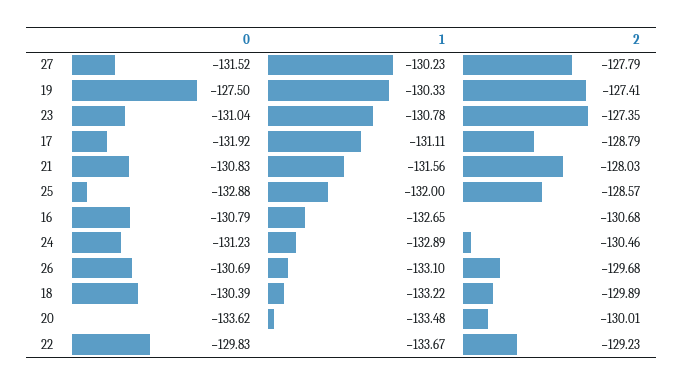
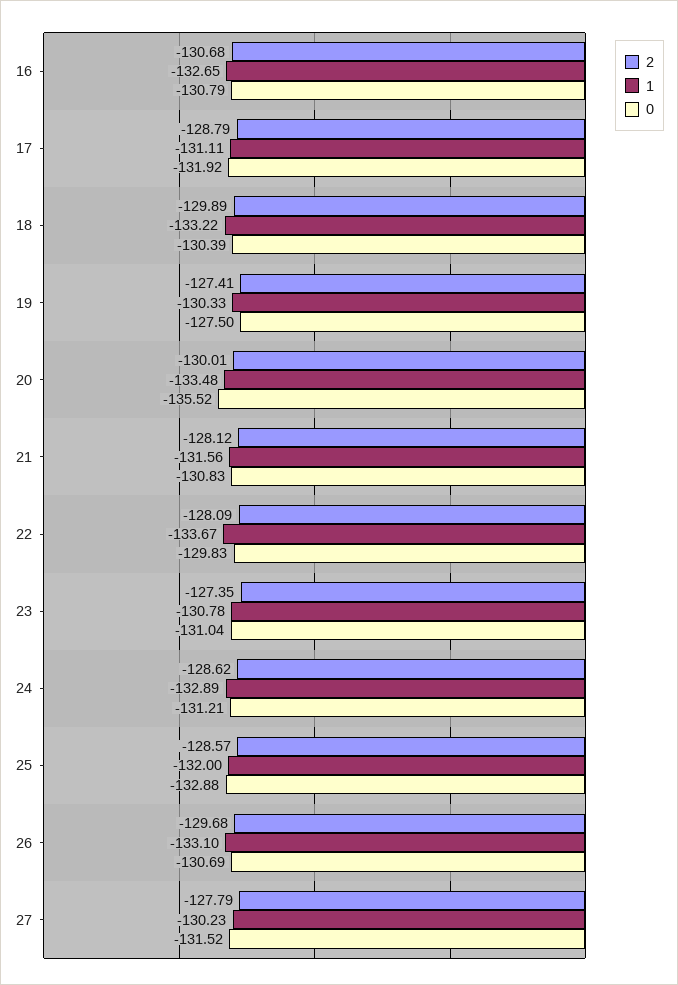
  {
    "0": {
      "27": -131.52,
      "19": -127.5,
      "23": -131.04,
      "17": -131.92,
      "21": -130.83,
      "25": -132.88,
      "16": -130.79,
-     "24": -131.23,
+     "24": -131.21,
      "26": -130.69,
      "18": -130.39,
-     "20": -133.62,
+     "20": -135.52,
      "22": -129.83
    },
    "1": {
      "27": -130.23,
      "19": -130.33,
      "23": -130.78,
      "17": -131.11,
      "21": -131.56,
      "25": -132,
      "16": -132.65,
      "24": -132.89,
      "26": -133.1,
      "18": -133.22,
      "20": -133.48,
      "22": -133.67
    },
    "2": {
      "27": -127.79,
      "19": -127.41,
      "23": -127.35,
      "17": -128.79,
-     "21": -128.03,
+     "21": -128.12,
      "25": -128.57,
      "16": -130.68,
-     "24": -130.46,
+     "24": -128.62,
      "26": -129.68,
      "18": -129.89,
      "20": -130.01,
-     "22": -129.23
+     "22": -128.09
    }
  }

